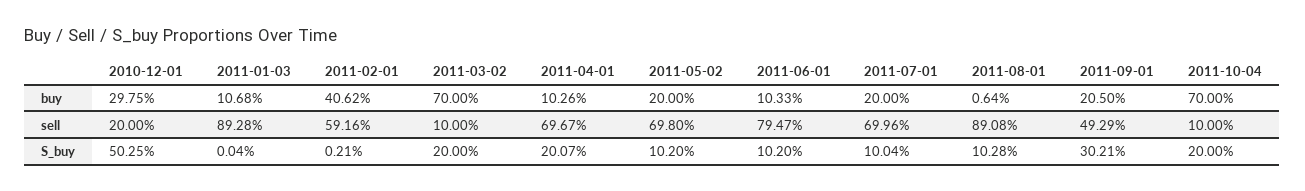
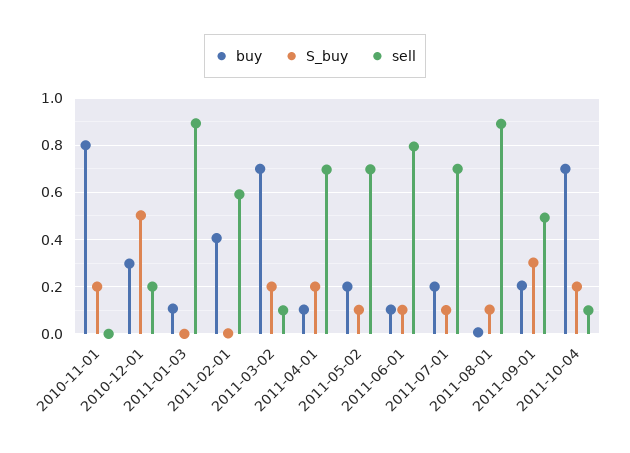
  {
    "buy": {
      "2010-12-01": 0.2975,
      "2011-01-03": 0.1068,
      "2011-02-01": 0.4062,
      "2011-03-02": 0.7,
      "2011-04-01": 0.1026,
      "2011-05-02": 0.2,
      "2011-06-01": 0.1033,
      "2011-07-01": 0.2,
      "2011-08-01": 0.0064,
      "2011-09-01": 0.205,
-     "2011-10-04": 0.7
+     "2011-10-04": 0.7,
+     "2010-11-01": 0.8
    },
    "sell": {
      "2010-12-01": 0.2,
      "2011-01-03": 0.8928,
      "2011-02-01": 0.5916,
      "2011-03-02": 0.1,
      "2011-04-01": 0.6967,
      "2011-05-02": 0.698,
      "2011-06-01": 0.7947,
      "2011-07-01": 0.6996,
      "2011-08-01": 0.8908,
      "2011-09-01": 0.4929,
-     "2011-10-04": 0.1
+     "2011-10-04": 0.1,
+     "2010-11-01": 0
    },
    "S_buy": {
      "2010-12-01": 0.5025,
      "2011-01-03": 0.0004,
      "2011-02-01": 0.0021,
      "2011-03-02": 0.2,
      "2011-04-01": 0.2007,
      "2011-05-02": 0.102,
      "2011-06-01": 0.102,
      "2011-07-01": 0.1004,
      "2011-08-01": 0.1028,
      "2011-09-01": 0.3021,
-     "2011-10-04": 0.2
+     "2011-10-04": 0.2,
+     "2010-11-01": 0.2
    }
  }

